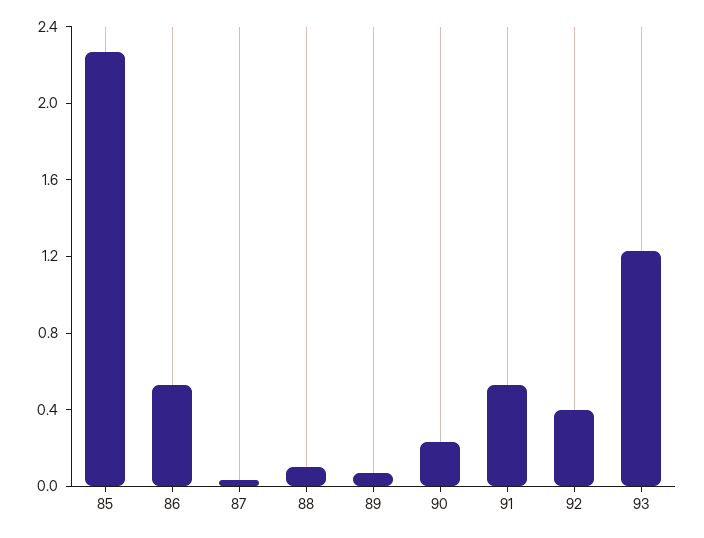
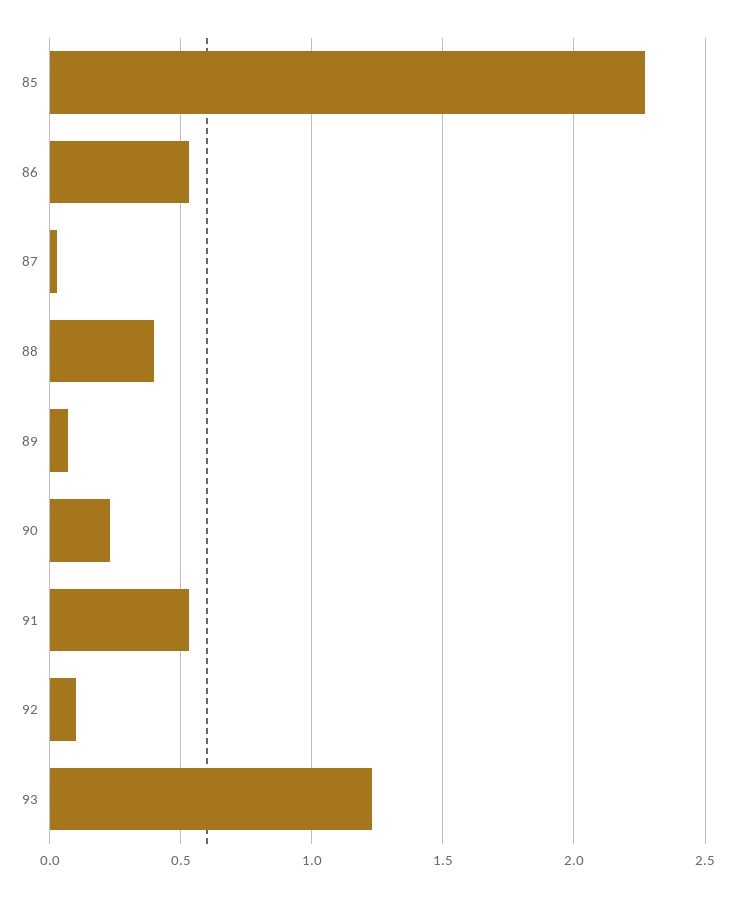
  {
    "85": 2.25,
    "86": 0.55,
    "87": 0.05,
-   "88": 0.1,
+   "88": 0.4,
    "89": 0.05,
    "90": 0.25,
    "91": 0.55,
-   "92": 0.4,
+   "92": 0.1,
    "93": 1.25
  }

